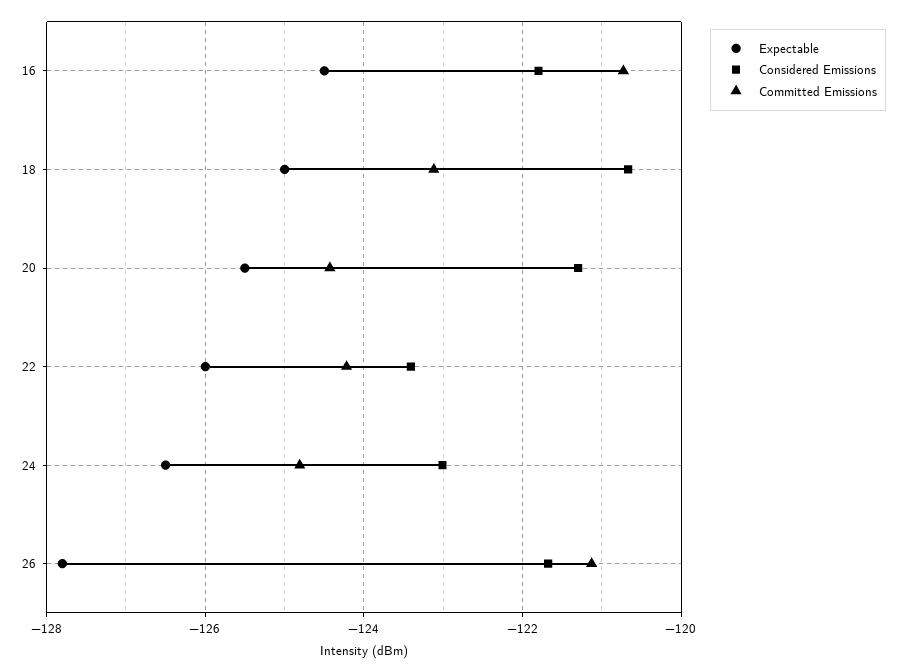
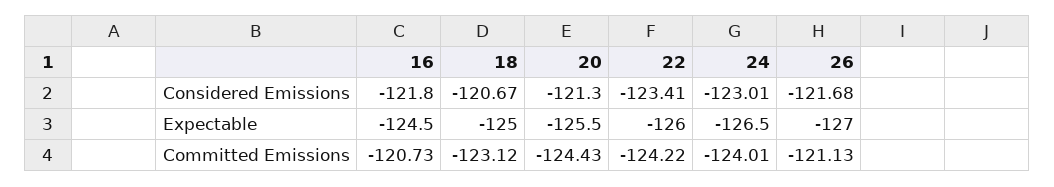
  {
    "Expectable": {
      "16": -124.5,
      "18": -125,
      "20": -125.5,
      "22": -126,
      "24": -126.5,
-     "26": -127.8
+     "26": -127
    },
    "Considered Emissions": {
      "16": -121.8,
      "18": -120.67,
      "20": -121.3,
      "22": -123.41,
      "24": -123.01,
      "26": -121.68
    },
    "Committed Emissions": {
      "16": -120.73,
      "18": -123.12,
      "20": -124.43,
      "22": -124.22,
-     "24": -124.8,
+     "24": -124.01,
      "26": -121.13
    }
  }

